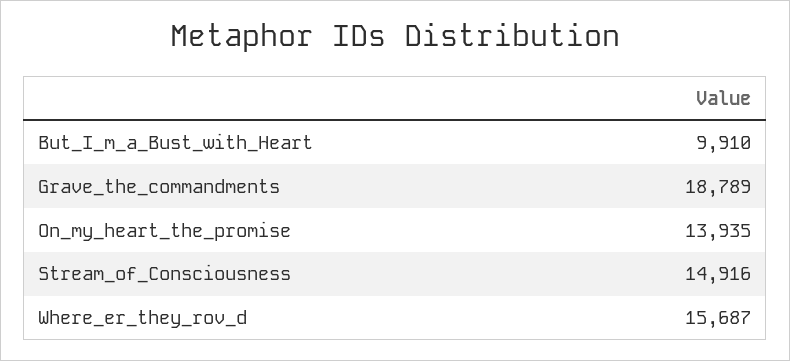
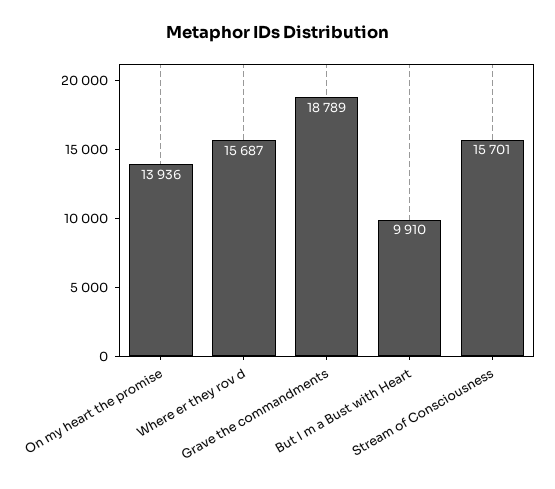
  {
    "But_I_m_a_Bust_with_Heart": 9910,
    "Grave_the_commandments": 18789,
-   "On_my_heart_the_promise": 13935,
+   "On_my_heart_the_promise": 13936,
-   "Stream_of_Consciousness": 14916,
+   "Stream_of_Consciousness": 15701,
    "Where_er_they_rov_d": 15687
  }

